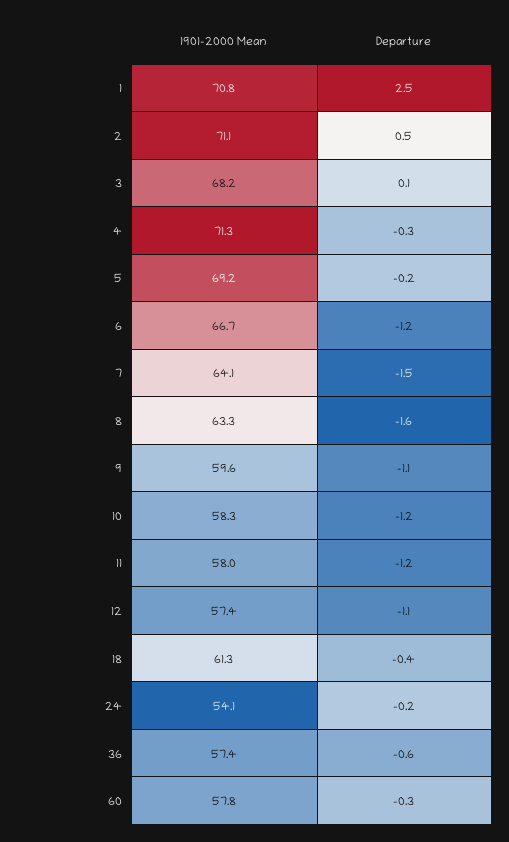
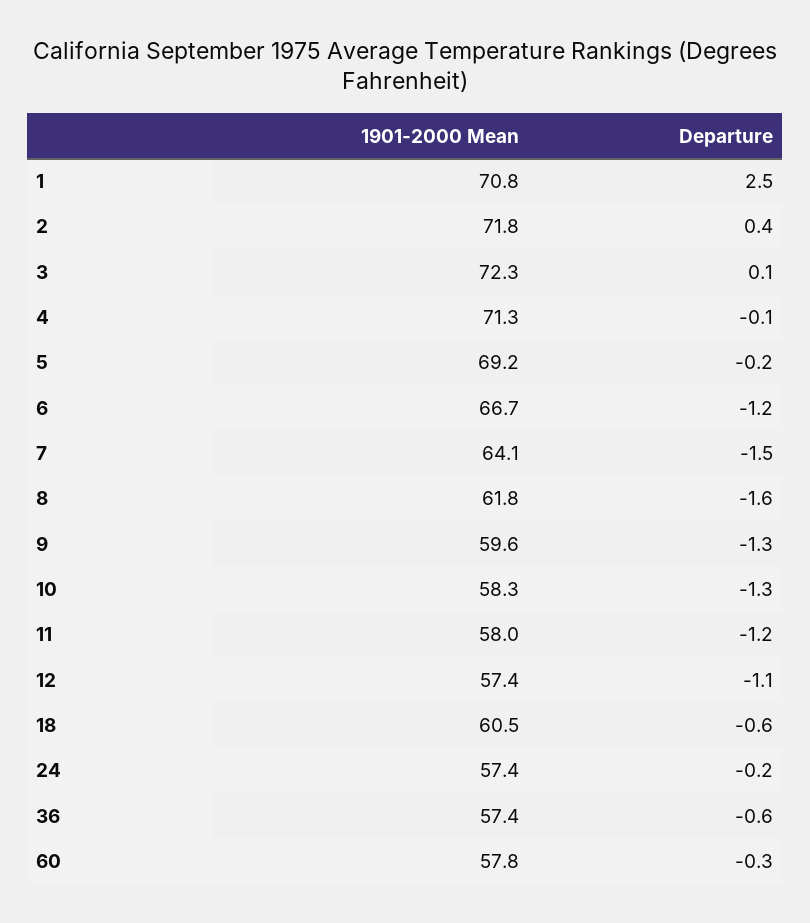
  {
    "1901-2000 Mean": {
      "1": 70.8,
-     "2": 71.1,
+     "2": 71.8,
-     "3": 68.2,
+     "3": 72.3,
      "4": 71.3,
      "5": 69.2,
      "6": 66.7,
      "7": 64.1,
-     "8": 63.3,
+     "8": 61.8,
      "9": 59.6,
      "10": 58.3,
      "11": 58,
      "12": 57.4,
-     "18": 61.3,
+     "18": 60.5,
-     "24": 54.1,
+     "24": 57.4,
      "36": 57.4,
      "60": 57.8
    },
    "Departure": {
      "1": 2.5,
-     "2": 0.5,
+     "2": 0.4,
      "3": 0.1,
-     "4": -0.3,
+     "4": -0.1,
      "5": -0.2,
      "6": -1.2,
      "7": -1.5,
      "8": -1.6,
-     "9": -1.1,
+     "9": -1.3,
-     "10": -1.2,
+     "10": -1.3,
      "11": -1.2,
      "12": -1.1,
-     "18": -0.4,
+     "18": -0.6,
      "24": -0.2,
      "36": -0.6,
      "60": -0.3
    }
  }

